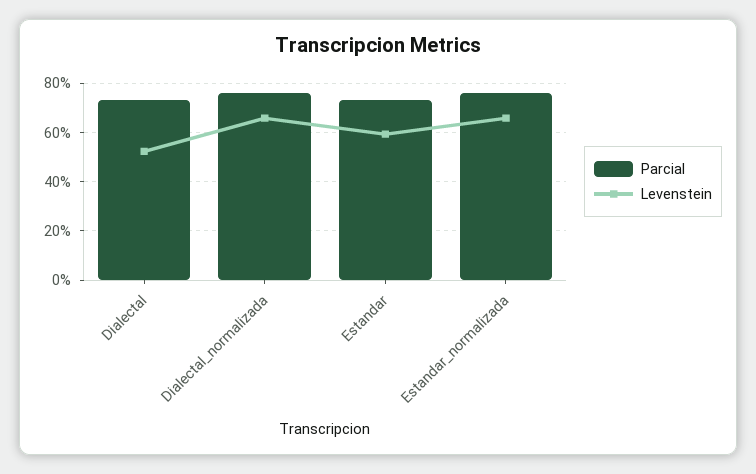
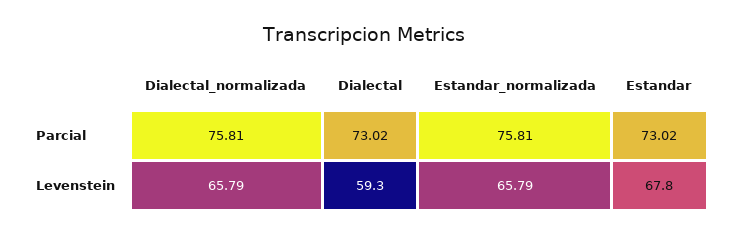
  {
    "Parcial": {
      "Dialectal": 73.02,
      "Dialectal_normalizada": 75.81,
      "Estandar": 73.02,
      "Estandar_normalizada": 75.81
    },
    "Levenstein": {
-     "Dialectal": 52.5,
+     "Dialectal": 59.3,
      "Dialectal_normalizada": 65.79,
-     "Estandar": 60,
+     "Estandar": 67.8,
      "Estandar_normalizada": 65.79
    }
  }

